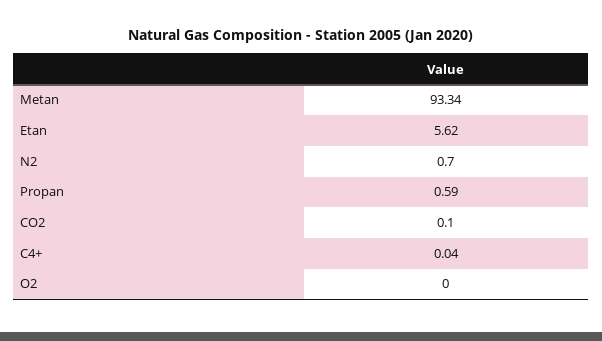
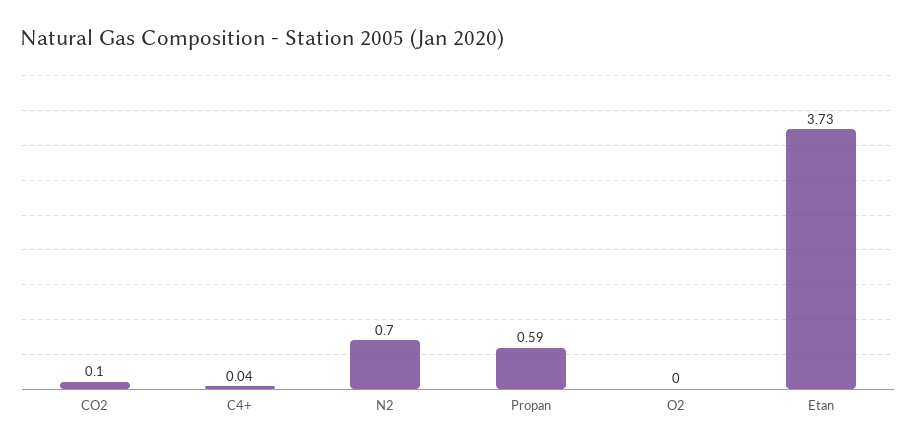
  {
-   "Metan": 93.34,
-   "Etan": 5.62,
+   "Etan": 3.73,
    "N2": 0.7,
    "Propan": 0.59,
    "CO2": 0.1,
    "C4+": 0.04,
    "O2": 0
  }

